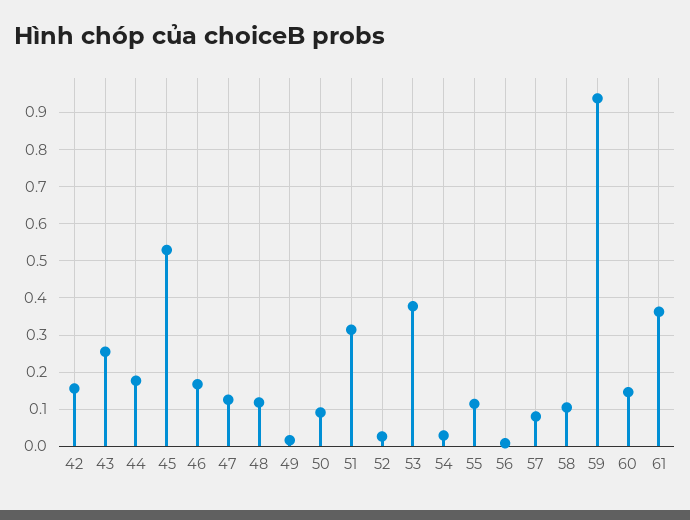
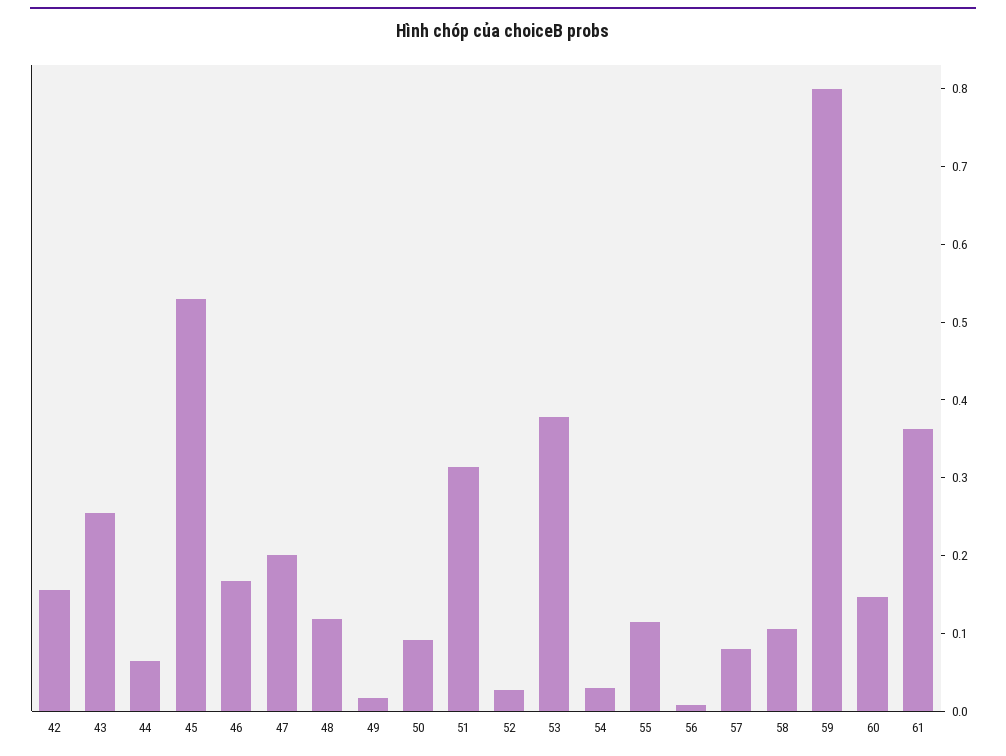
  {
    "42": 0.16,
    "43": 0.26,
-   "44": 0.18,
+   "44": 0.06,
    "45": 0.52,
    "46": 0.16,
-   "47": 0.12,
+   "47": 0.2,
    "48": 0.12,
    "49": 0.02,
    "50": 0.1,
    "51": 0.32,
    "52": 0.02,
    "53": 0.38,
    "54": 0.02,
    "55": 0.12,
    "56": 0,
    "57": 0.08,
    "58": 0.1,
-   "59": 0.94,
+   "59": 0.8,
    "60": 0.14,
    "61": 0.36
  }

